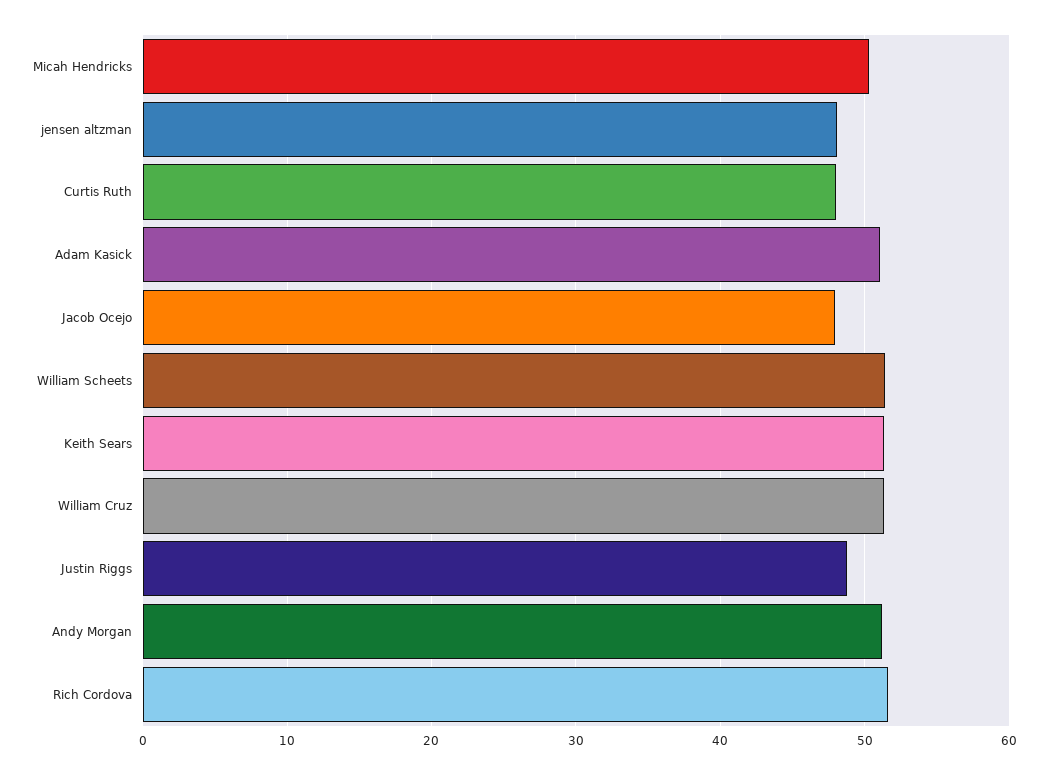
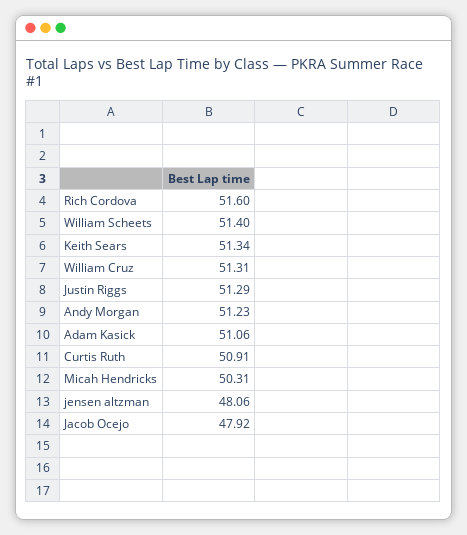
  {
    "Micah Hendricks": 50.31,
    "jensen altzman": 48.06,
-   "Curtis Ruth": 48,
+   "Curtis Ruth": 50.91,
    "Adam Kasick": 51.06,
    "Jacob Ocejo": 47.92,
    "William Scheets": 51.4,
    "Keith Sears": 51.34,
    "William Cruz": 51.31,
-   "Justin Riggs": 49,
+   "Justin Riggs": 51.29,
    "Andy Morgan": 51.23,
    "Rich Cordova": 51.6
  }

